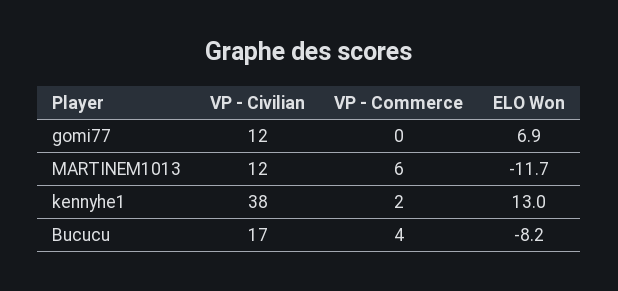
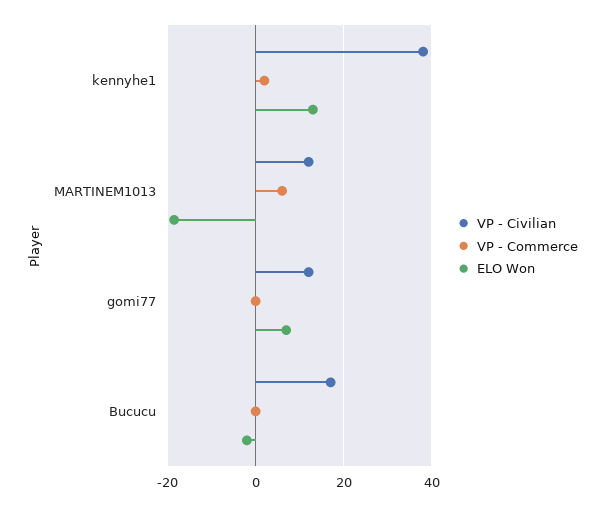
  {
    "VP - Civilian": {
      "gomi77": 12,
      "MARTINEM1013": 12,
      "kennyhe1": 38,
      "Bucucu": 17
    },
    "VP - Commerce": {
      "gomi77": 0,
      "MARTINEM1013": 6,
      "kennyhe1": 2,
-     "Bucucu": 4
+     "Bucucu": 0
    },
    "ELO Won": {
      "gomi77": 6.9,
-     "MARTINEM1013": -11.7,
+     "MARTINEM1013": -18,
      "kennyhe1": 13,
-     "Bucucu": -8.2
+     "Bucucu": -2
    }
  }

